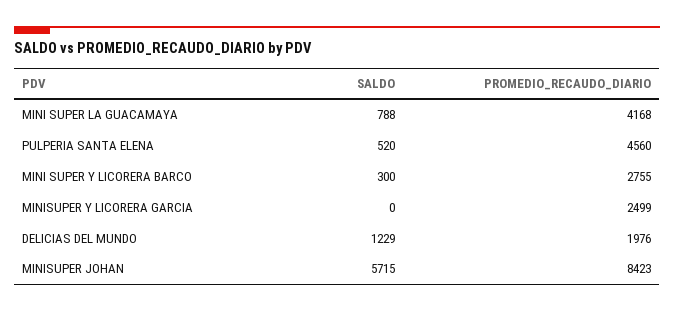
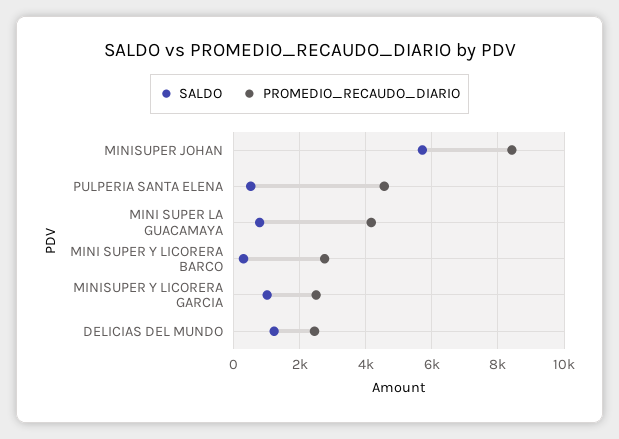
  {
    "SALDO": {
      "MINI SUPER LA GUACAMAYA": 788,
      "PULPERIA SANTA ELENA": 520,
      "MINI SUPER Y LICORERA BARCO": 300,
-     "MINISUPER Y LICORERA GARCIA": 0,
+     "MINISUPER Y LICORERA GARCIA": 1000,
      "DELICIAS DEL MUNDO": 1229,
      "MINISUPER JOHAN": 5715
    },
    "PROMEDIO_RECAUDO_DIARIO": {
      "MINI SUPER LA GUACAMAYA": 4168,
      "PULPERIA SANTA ELENA": 4560,
      "MINI SUPER Y LICORERA BARCO": 2755,
      "MINISUPER Y LICORERA GARCIA": 2499,
-     "DELICIAS DEL MUNDO": 1976,
+     "DELICIAS DEL MUNDO": 2400,
      "MINISUPER JOHAN": 8423
    }
  }

